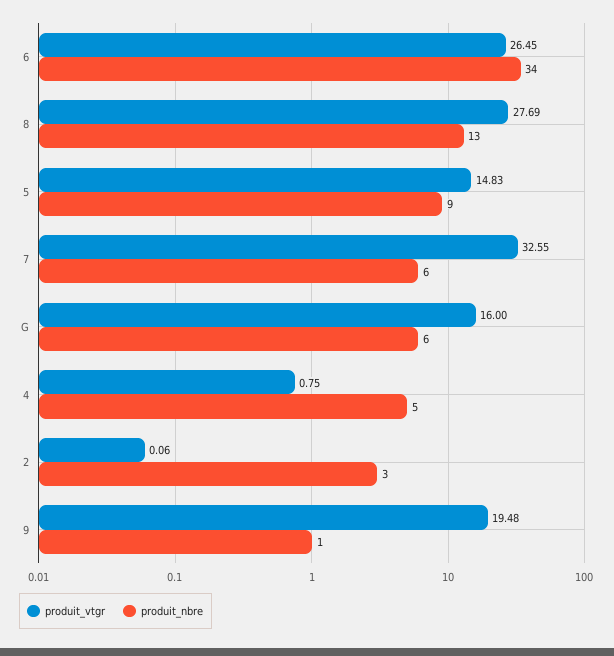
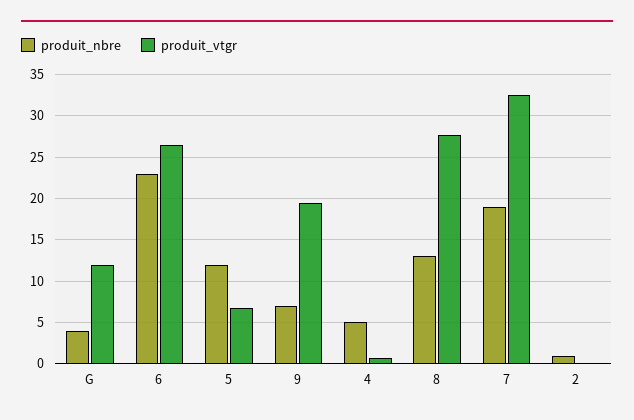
  {
    "produit_vtgr": {
      "6": 26.45,
      "8": 27.69,
-     "5": 14.83,
+     "5": 7,
      "7": 32.55,
-     "G": 16,
+     "G": 12,
      "4": 0.75,
      "2": 0.06,
      "9": 19.48
    },
    "produit_nbre": {
-     "6": 34,
+     "6": 23,
      "8": 13,
-     "5": 9,
+     "5": 12,
-     "7": 6,
+     "7": 19,
-     "G": 6,
+     "G": 4,
      "4": 5,
-     "2": 3,
+     "2": 1,
-     "9": 1
+     "9": 7
    }
  }

